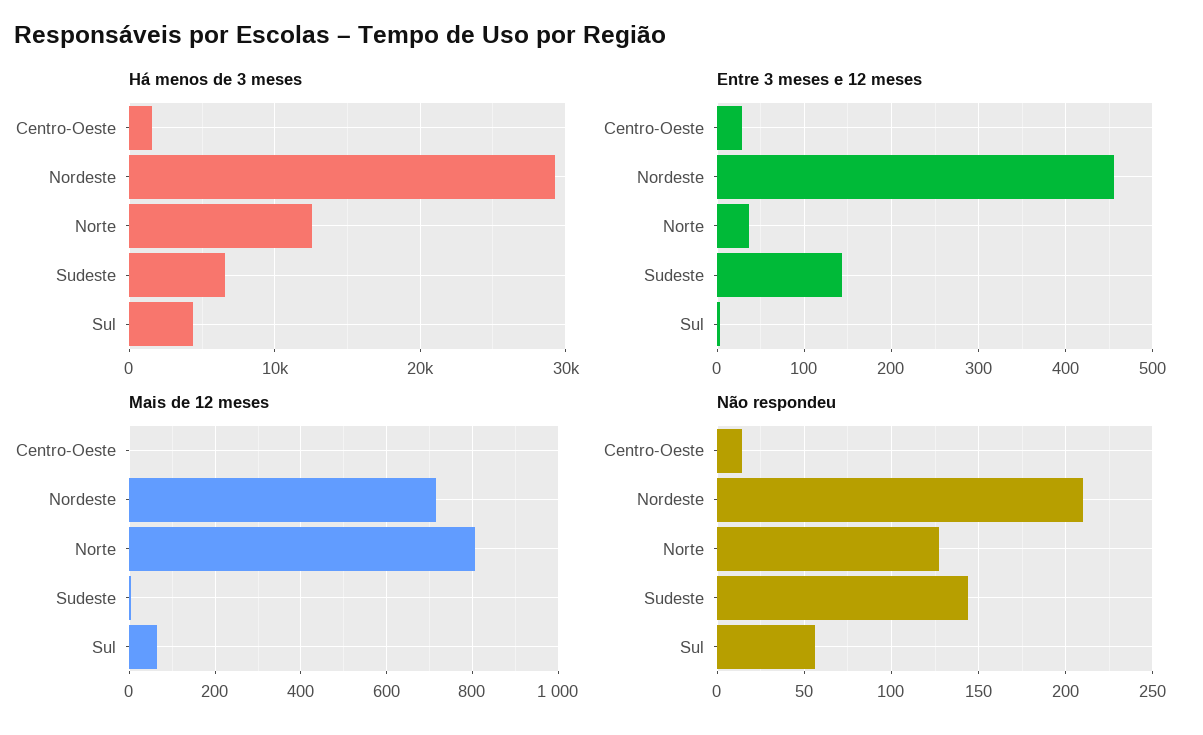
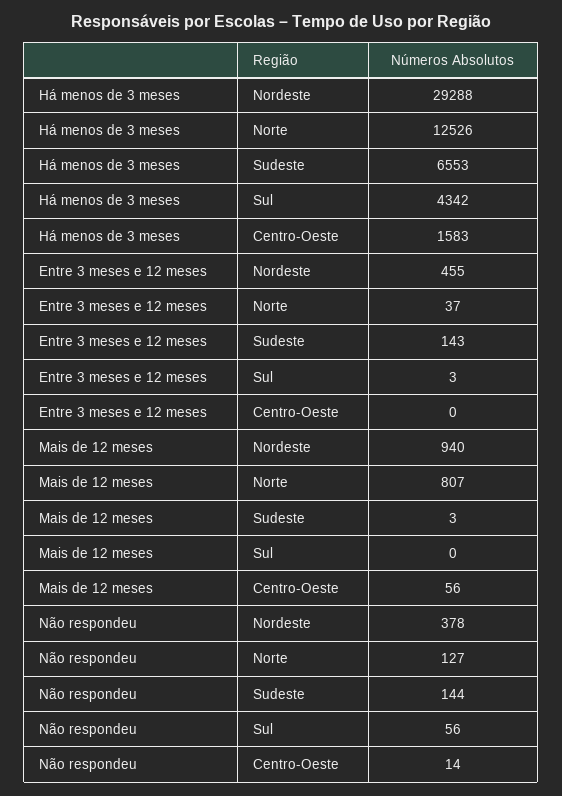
  {
    "Há menos de 3 meses": {
      "Centro-Oeste": 1583,
      "Nordeste": 29288,
      "Norte": 12526,
      "Sudeste": 6553,
      "Sul": 4342
    },
    "Entre 3 meses e 12 meses": {
-     "Centro-Oeste": 30,
+     "Centro-Oeste": 0,
      "Nordeste": 455,
      "Norte": 37,
      "Sudeste": 143,
      "Sul": 3
    },
    "Mais de 12 meses": {
-     "Centro-Oeste": 0,
+     "Centro-Oeste": 56,
-     "Nordeste": 720,
+     "Nordeste": 940,
      "Norte": 807,
      "Sudeste": 3,
-     "Sul": 60
+     "Sul": 0
    },
    "Não respondeu": {
      "Centro-Oeste": 14,
-     "Nordeste": 210,
+     "Nordeste": 378,
      "Norte": 127,
      "Sudeste": 144,
      "Sul": 56
    }
  }

